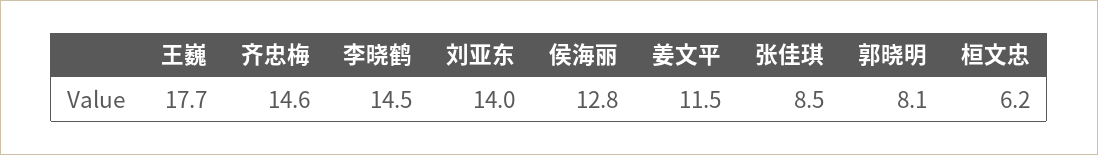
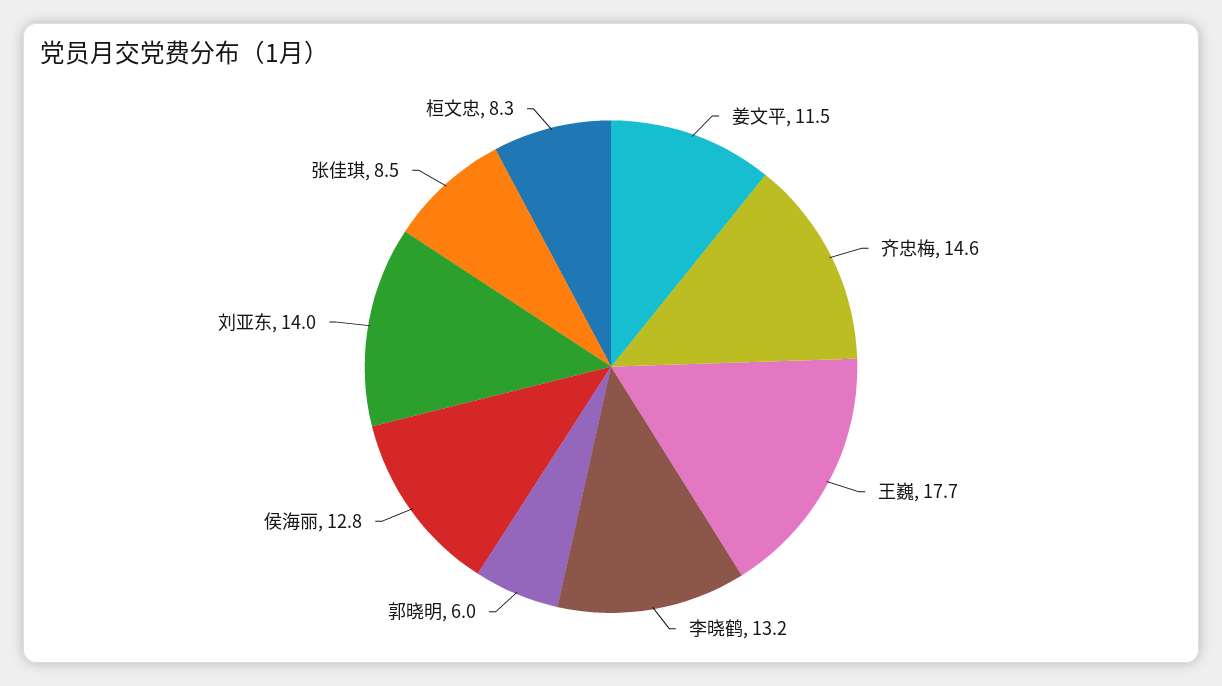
  {
    "王巍": 17.7,
    "齐忠梅": 14.6,
-   "李晓鹤": 14.5,
+   "李晓鹤": 13.2,
    "刘亚东": 14,
    "侯海丽": 12.8,
    "姜文平": 11.5,
    "张佳琪": 8.5,
-   "郭晓明": 8.1,
+   "郭晓明": 6,
-   "桓文忠": 6.2
+   "桓文忠": 8.3
  }

